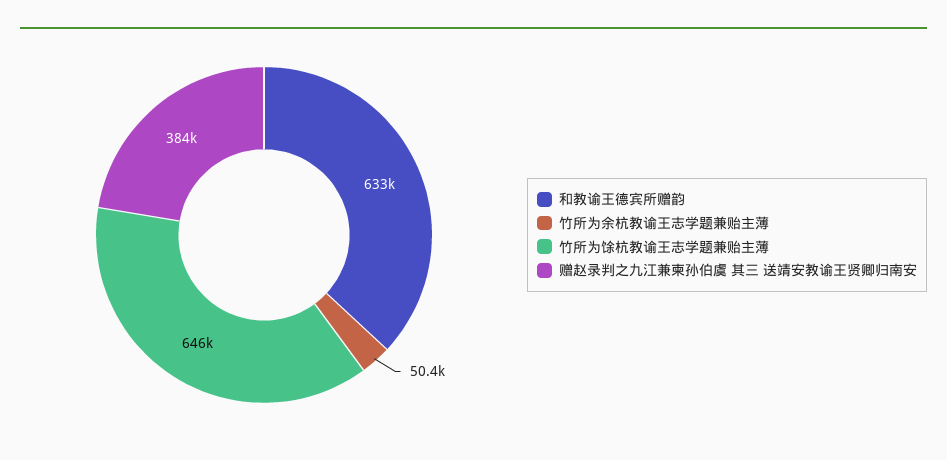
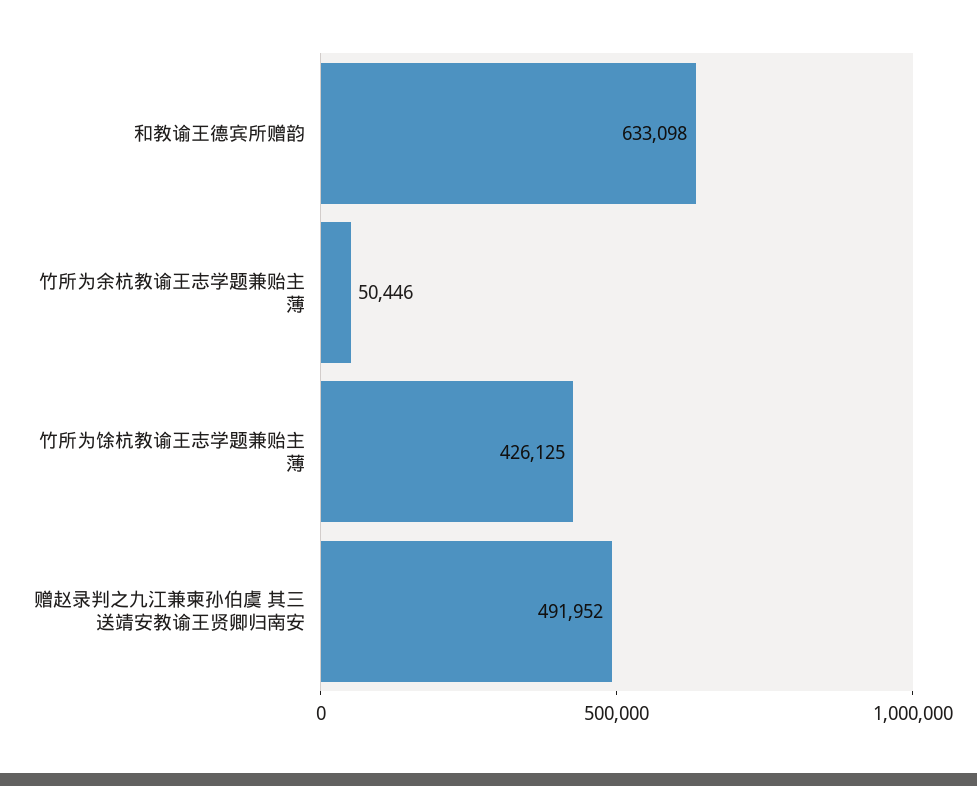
  {
    "和教谕王德宾所赠韵": 633098,
    "竹所为余杭教谕王志学题兼贻主薄": 50446,
-   "竹所为馀杭教谕王志学题兼贻主薄": 646000,
+   "竹所为馀杭教谕王志学题兼贻主薄": 426125,
-   "赠赵录判之九江兼柬孙伯虞 其三 送靖安教谕王贤卿归南安": 384000
+   "赠赵录判之九江兼柬孙伯虞 其三 送靖安教谕王贤卿归南安": 491952
  }

